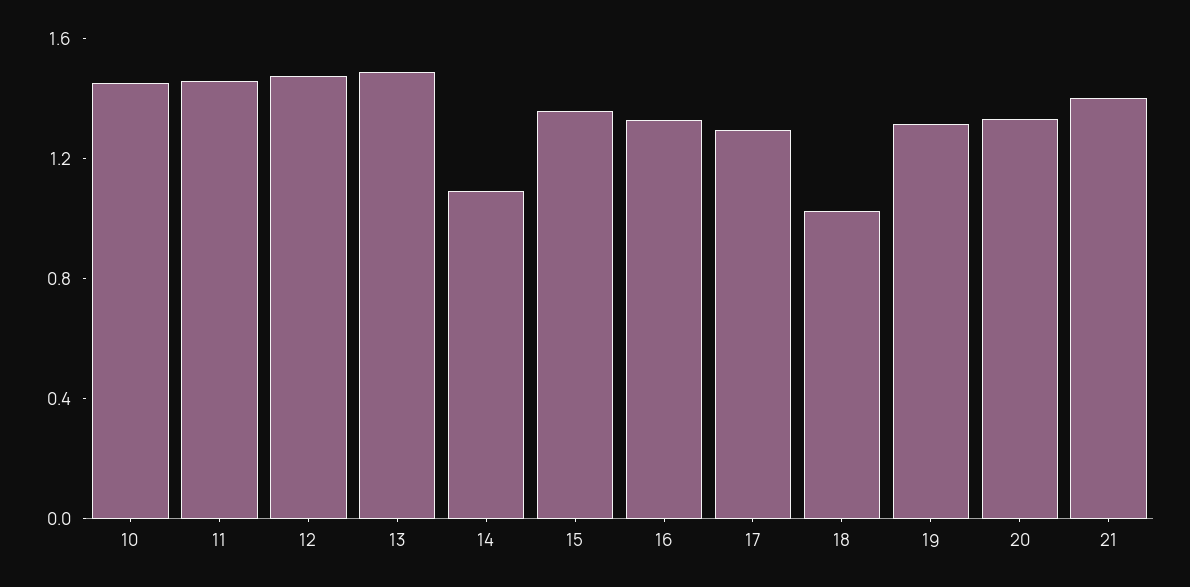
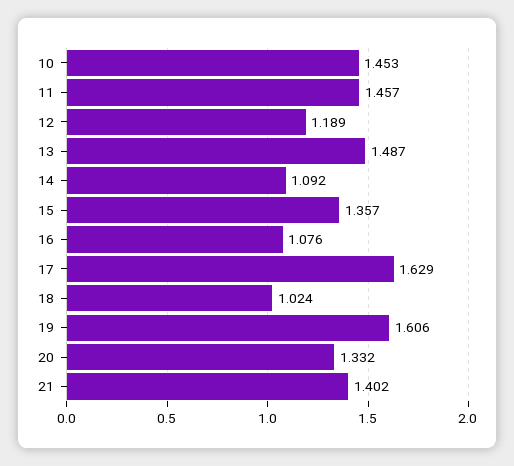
  {
    "10": 1.453,
    "11": 1.457,
-   "12": 1.5,
+   "12": 1.189,
    "13": 1.487,
    "14": 1.092,
    "15": 1.357,
-   "16": 1.3,
+   "16": 1.076,
-   "17": 1.3,
+   "17": 1.629,
    "18": 1.024,
-   "19": 1.3,
+   "19": 1.606,
    "20": 1.332,
    "21": 1.402
  }

